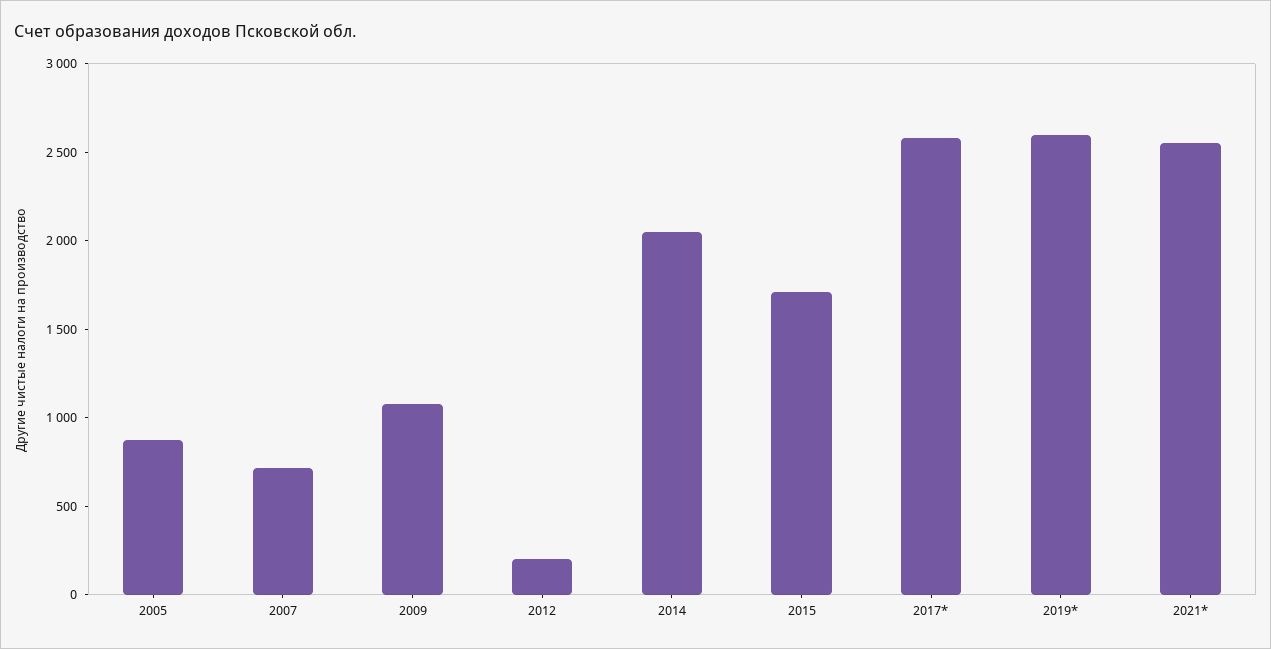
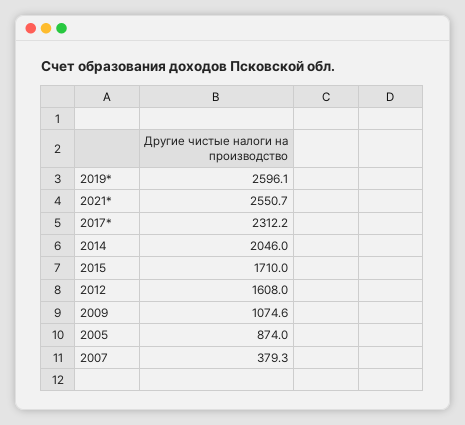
  {
    "2005": 874,
-   "2007": 700,
+   "2007": 379.3,
    "2009": 1074.6,
-   "2012": 200,
+   "2012": 1608,
    "2014": 2046,
    "2015": 1710,
-   "2017*": 2600,
+   "2017*": 2312.2,
    "2019*": 2596.1,
    "2021*": 2550.7
  }

